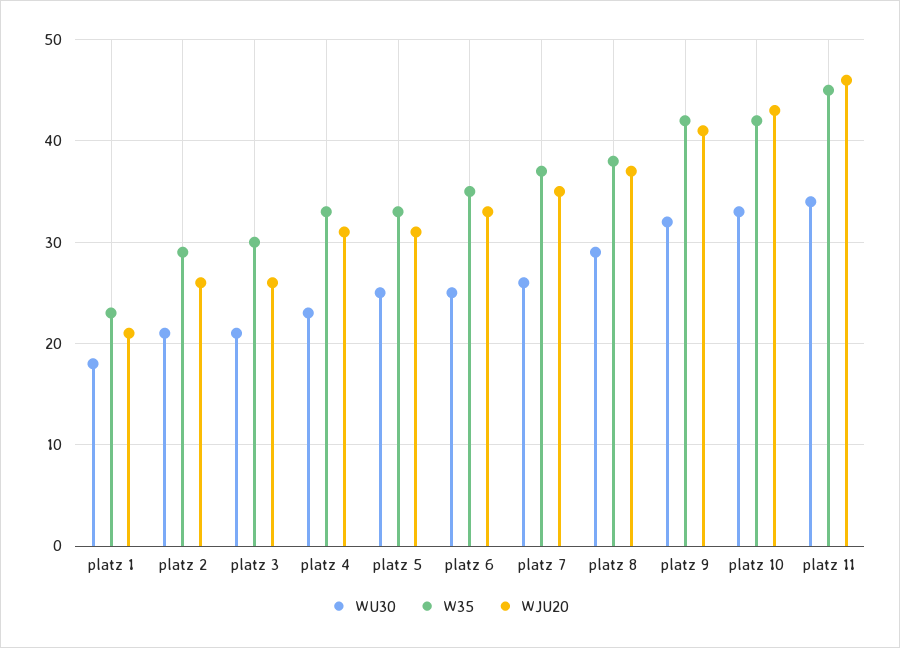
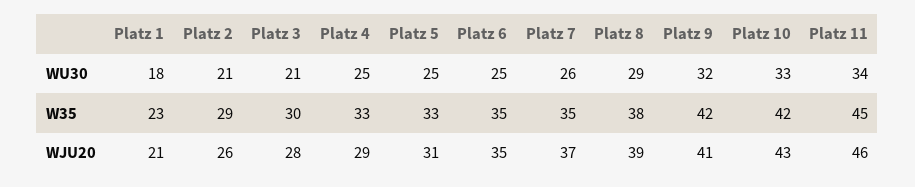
  {
    "WU30": {
      "platz 1": 18,
      "platz 2": 21,
      "platz 3": 21,
-     "platz 4": 23,
+     "platz 4": 25,
      "platz 5": 25,
      "platz 6": 25,
      "platz 7": 26,
      "platz 8": 29,
      "platz 9": 32,
      "platz 10": 33,
      "platz 11": 34
    },
    "W35": {
      "platz 1": 23,
      "platz 2": 29,
      "platz 3": 30,
      "platz 4": 33,
      "platz 5": 33,
      "platz 6": 35,
-     "platz 7": 37,
+     "platz 7": 35,
      "platz 8": 38,
      "platz 9": 42,
      "platz 10": 42,
      "platz 11": 45
    },
    "WJU20": {
      "platz 1": 21,
      "platz 2": 26,
-     "platz 3": 26,
+     "platz 3": 28,
-     "platz 4": 31,
+     "platz 4": 29,
      "platz 5": 31,
-     "platz 6": 33,
+     "platz 6": 35,
-     "platz 7": 35,
+     "platz 7": 37,
-     "platz 8": 37,
+     "platz 8": 39,
      "platz 9": 41,
      "platz 10": 43,
      "platz 11": 46
    }
  }

